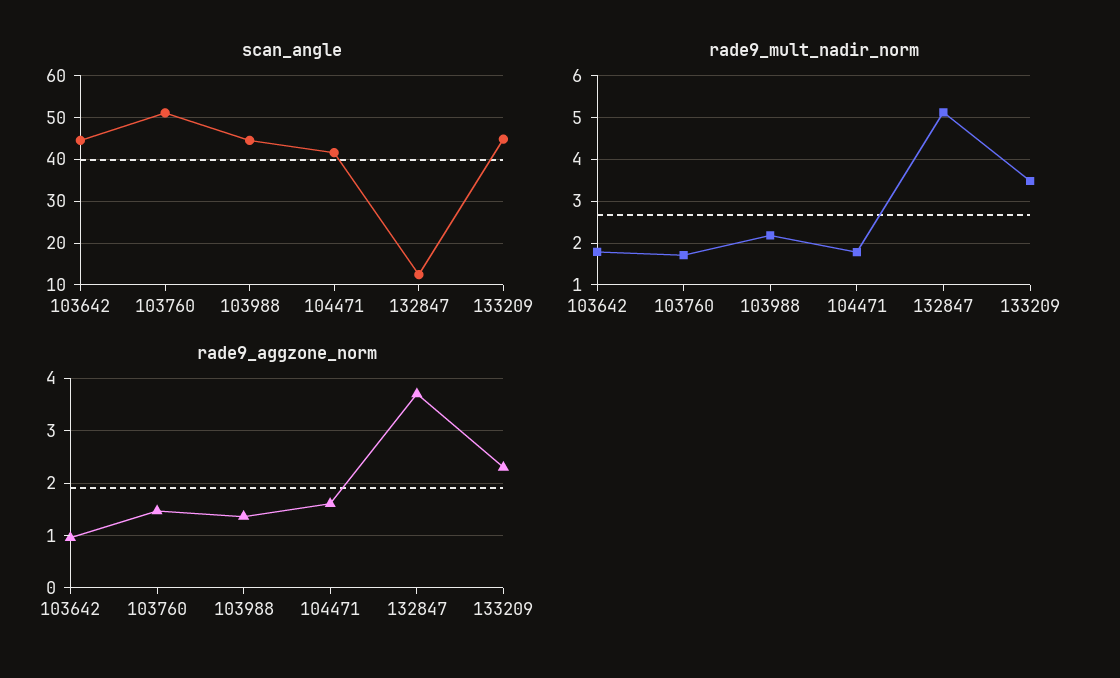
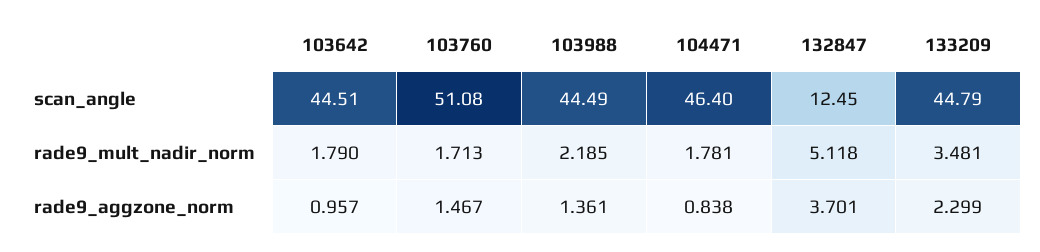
  {
    "scan_angle": {
      "103642": 44.51,
      "103760": 51.08,
      "103988": 44.49,
-     "104471": 42,
+     "104471": 46.4,
      "132847": 12.45,
      "133209": 44.79
    },
    "rade9_mult_nadir_norm": {
      "103642": 1.79,
      "103760": 1.713,
      "103988": 2.185,
      "104471": 1.781,
      "132847": 5.118,
      "133209": 3.481
    },
    "rade9_aggzone_norm": {
      "103642": 0.957,
      "103760": 1.467,
      "103988": 1.361,
-     "104471": 1.6,
+     "104471": 0.838,
      "132847": 3.701,
      "133209": 2.299
    }
  }

